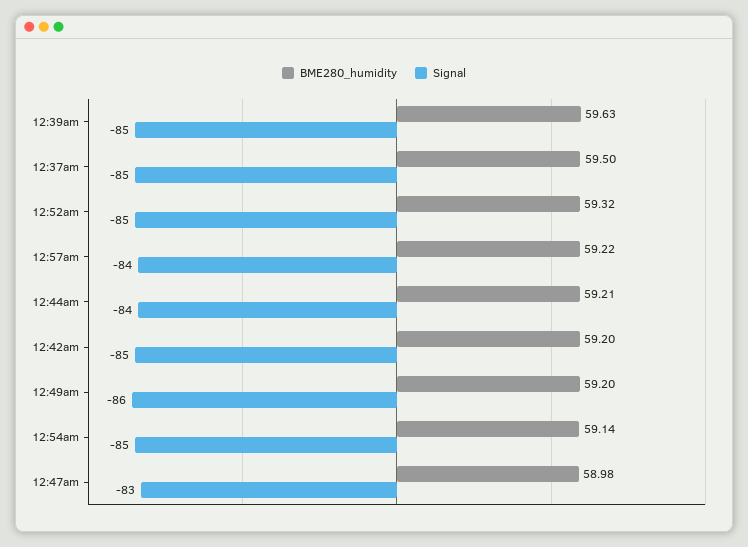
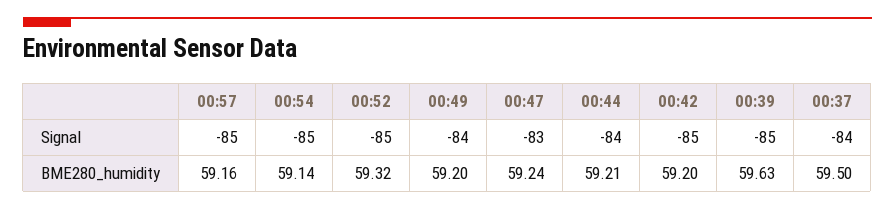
  {
    "BME280_humidity": {
      "12:39am": 59.63,
      "12:37am": 59.5,
      "12:52am": 59.32,
-     "12:57am": 59.22,
+     "12:57am": 59.16,
      "12:44am": 59.21,
      "12:42am": 59.2,
      "12:49am": 59.2,
      "12:54am": 59.14,
-     "12:47am": 58.98
+     "12:47am": 59.24
    },
    "Signal": {
      "12:39am": -85,
-     "12:37am": -85,
+     "12:37am": -84,
      "12:52am": -85,
-     "12:57am": -84,
+     "12:57am": -85,
      "12:44am": -84,
      "12:42am": -85,
-     "12:49am": -86,
+     "12:49am": -84,
      "12:54am": -85,
      "12:47am": -83
    }
  }

